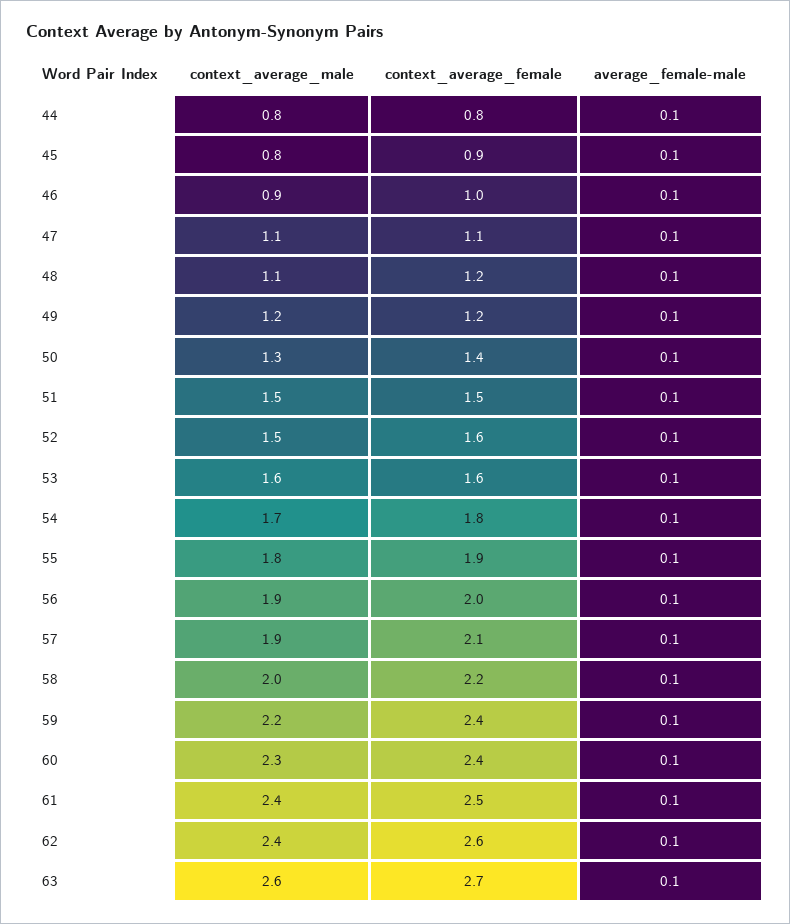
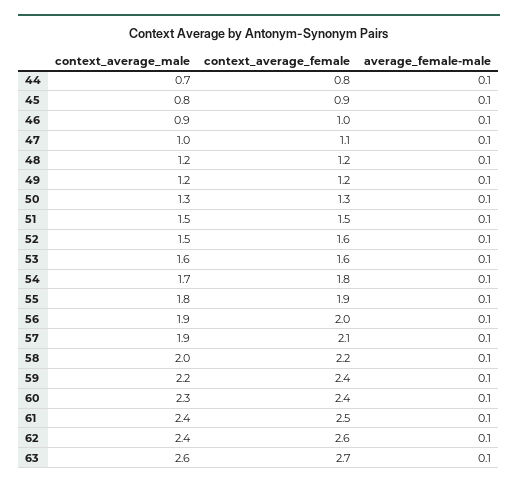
  {
    "context_average_male": {
-     "44": 0.8,
+     "44": 0.7,
      "45": 0.8,
      "46": 0.9,
-     "47": 1.1,
+     "47": 1,
-     "48": 1.1,
+     "48": 1.2,
      "49": 1.2,
      "50": 1.3,
      "51": 1.5,
      "52": 1.5,
      "53": 1.6,
      "54": 1.7,
      "55": 1.8,
      "56": 1.9,
      "57": 1.9,
      "58": 2,
      "59": 2.2,
      "60": 2.3,
      "61": 2.4,
      "62": 2.4,
      "63": 2.6
    },
    "context_average_female": {
      "44": 0.8,
      "45": 0.9,
      "46": 1,
      "47": 1.1,
      "48": 1.2,
      "49": 1.2,
-     "50": 1.4,
+     "50": 1.3,
      "51": 1.5,
      "52": 1.6,
      "53": 1.6,
      "54": 1.8,
      "55": 1.9,
      "56": 2,
      "57": 2.1,
      "58": 2.2,
      "59": 2.4,
      "60": 2.4,
      "61": 2.5,
      "62": 2.6,
      "63": 2.7
    },
    "average_female-male": {
      "44": 0.1,
      "45": 0.1,
      "46": 0.1,
      "47": 0.1,
      "48": 0.1,
      "49": 0.1,
      "50": 0.1,
      "51": 0.1,
      "52": 0.1,
      "53": 0.1,
      "54": 0.1,
      "55": 0.1,
      "56": 0.1,
      "57": 0.1,
      "58": 0.1,
      "59": 0.1,
      "60": 0.1,
      "61": 0.1,
      "62": 0.1,
      "63": 0.1
    }
  }

